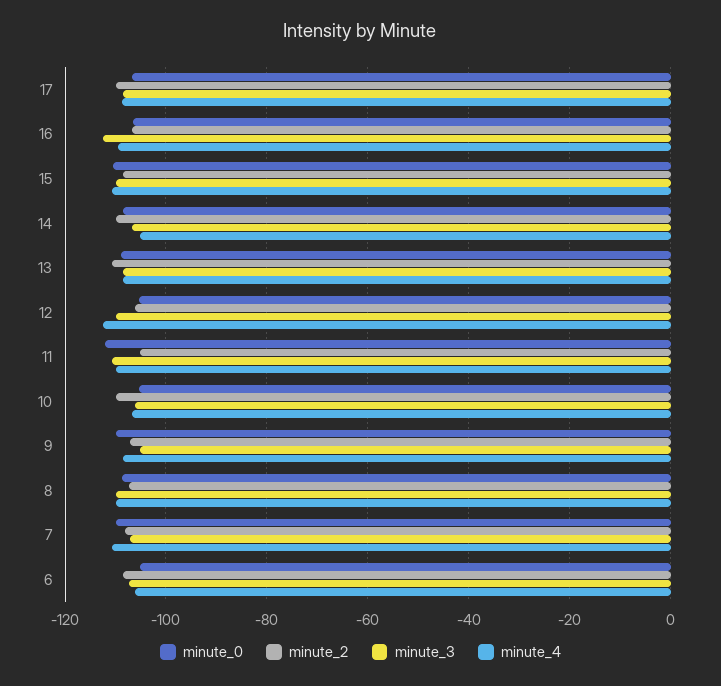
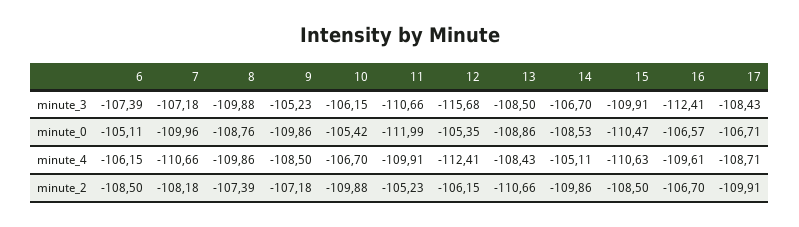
  {
    "minute_0": {
      "17": -106.71,
      "16": -106.57,
      "15": -110.47,
      "14": -108.53,
      "13": -108.86,
      "12": -105.35,
      "11": -111.99,
      "10": -105.42,
      "9": -109.86,
      "8": -108.76,
      "7": -109.96,
      "6": -105.11
    },
    "minute_2": {
      "17": -109.91,
      "16": -106.7,
      "15": -108.5,
      "14": -109.86,
      "13": -110.66,
      "12": -106.15,
      "11": -105.23,
      "10": -109.88,
      "9": -107.18,
      "8": -107.39,
      "7": -108.18,
      "6": -108.5
    },
    "minute_3": {
      "17": -108.43,
      "16": -112.41,
      "15": -109.91,
      "14": -106.7,
      "13": -108.5,
-     "12": -110,
+     "12": -115.68,
      "11": -110.66,
      "10": -106.15,
      "9": -105.23,
      "8": -109.88,
      "7": -107.18,
      "6": -107.39
    },
    "minute_4": {
      "17": -108.71,
      "16": -109.61,
      "15": -110.63,
      "14": -105.11,
      "13": -108.43,
      "12": -112.41,
      "11": -109.91,
      "10": -106.7,
      "9": -108.5,
      "8": -109.86,
      "7": -110.66,
      "6": -106.15
    }
  }

